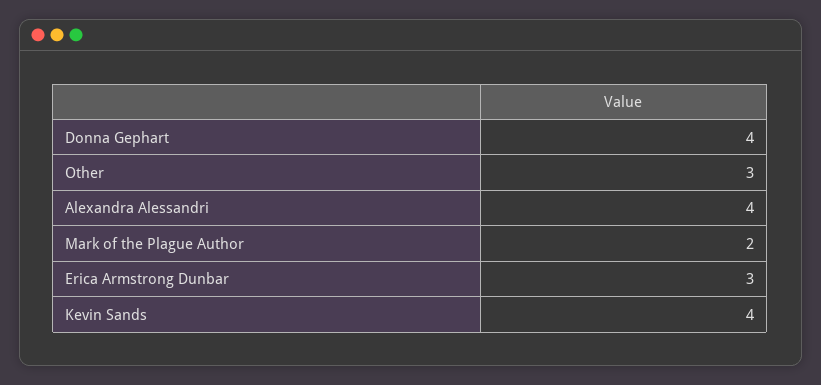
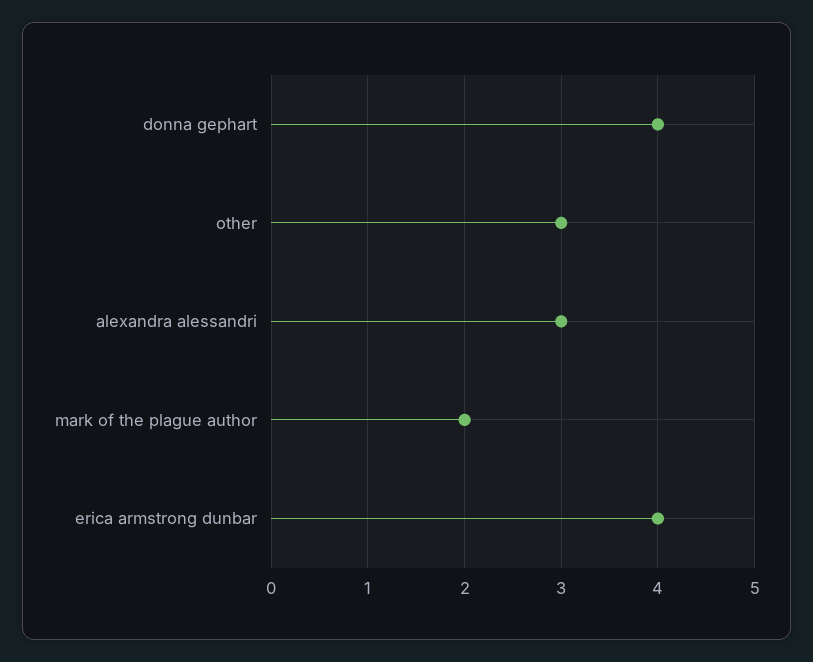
  {
    "Donna Gephart": 4,
    "Other": 3,
-   "Alexandra Alessandri": 4,
+   "Alexandra Alessandri": 3,
    "Mark of the Plague Author": 2,
-   "Erica Armstrong Dunbar": 3,
+   "Erica Armstrong Dunbar": 4
-   "Kevin Sands": 4
  }

